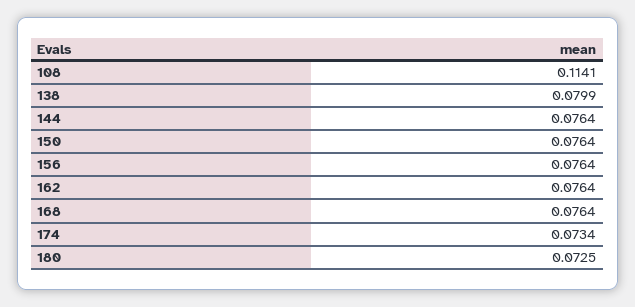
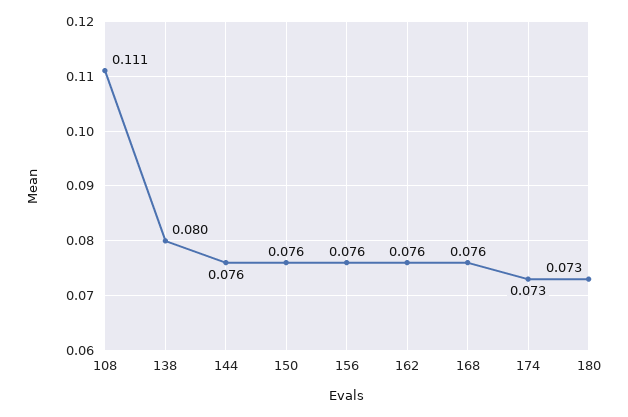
  {
-   "108": 0.1141,
+   "108": 0.111,
    "138": 0.0799,
    "144": 0.0764,
    "150": 0.0764,
    "156": 0.0764,
    "162": 0.0764,
    "168": 0.0764,
    "174": 0.0734,
    "180": 0.0725
  }

